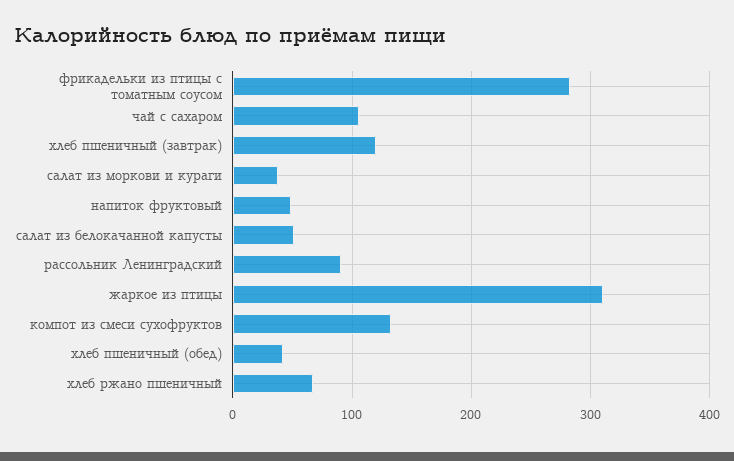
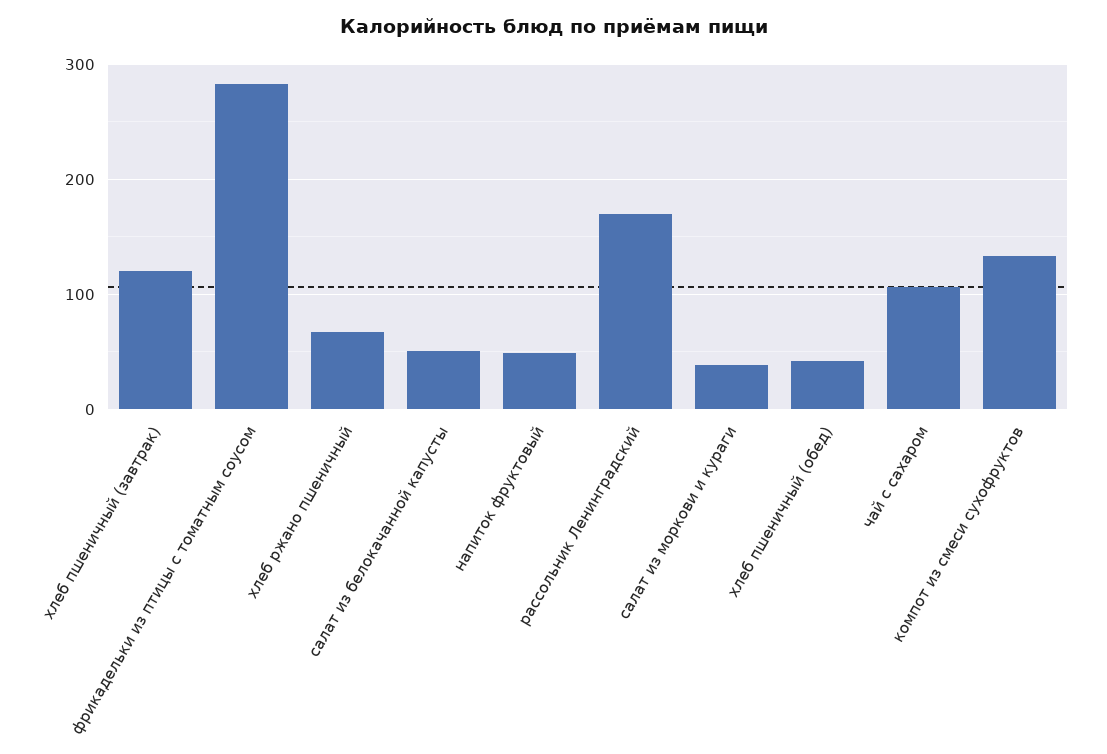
  {
    "фрикадельки из птицы с томатным соусом": 280,
    "чай с сахаром": 110,
    "хлеб пшеничный (завтрак)": 120,
    "салат из моркови и кураги": 40,
    "напиток фруктовый": 50,
    "салат из белокачанной капусты": 50,
-   "рассольник Ленинградский": 90,
+   "рассольник Ленинградский": 170,
-   "жаркое из птицы": 310,
    "компот из смеси сухофруктов": 130,
    "хлеб пшеничный (обед)": 40,
    "хлеб ржано пшеничный": 70
  }

